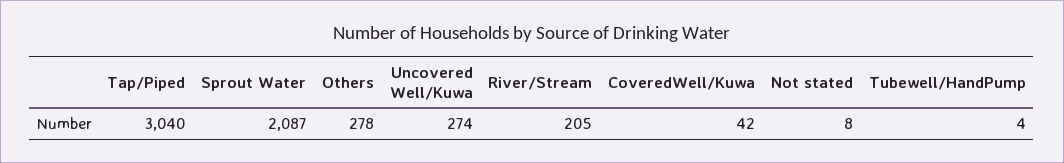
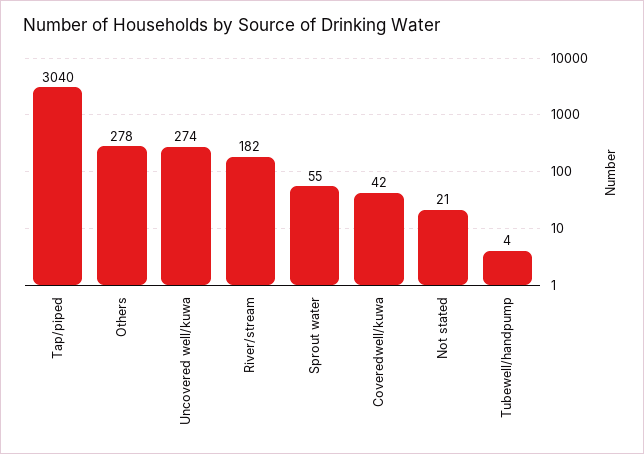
  {
    "Tap/Piped": 3040,
-   "Sprout Water": 2087,
+   "Sprout Water": 55,
    "Others": 278,
    "Uncovered Well/Kuwa": 274,
-   "River/Stream": 205,
+   "River/Stream": 182,
    "CoveredWell/Kuwa": 42,
-   "Not stated": 8,
+   "Not stated": 21,
    "Tubewell/HandPump": 4
  }

